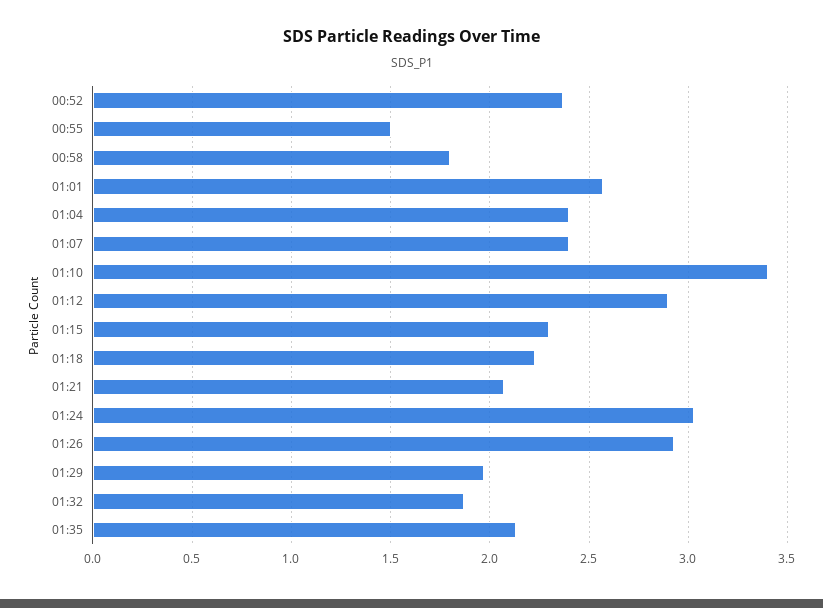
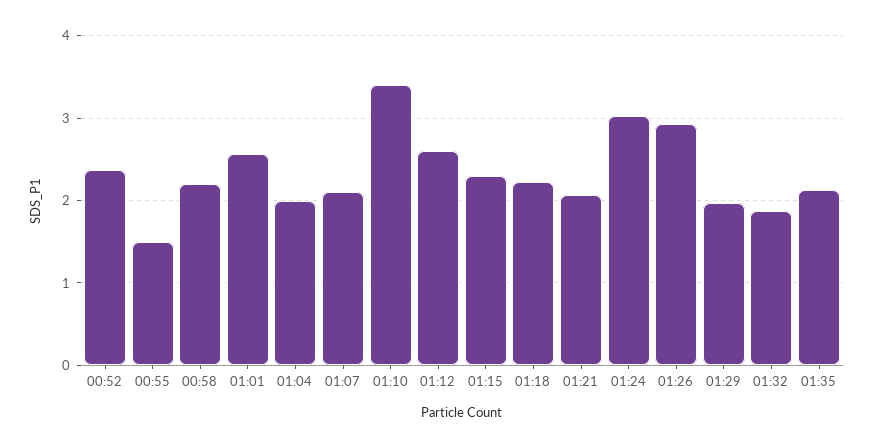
  {
    "00:52": 2.35,
    "00:55": 1.5,
-   "00:58": 1.8,
+   "00:58": 2.2,
    "01:01": 2.55,
-   "01:04": 2.4,
+   "01:04": 2,
-   "01:07": 2.4,
+   "01:07": 2.1,
    "01:10": 3.4,
-   "01:12": 2.9,
+   "01:12": 2.6,
    "01:15": 2.3,
    "01:18": 2.25,
    "01:21": 2.05,
    "01:24": 3.05,
    "01:26": 2.95,
    "01:29": 1.95,
    "01:32": 1.85,
    "01:35": 2.15
  }

